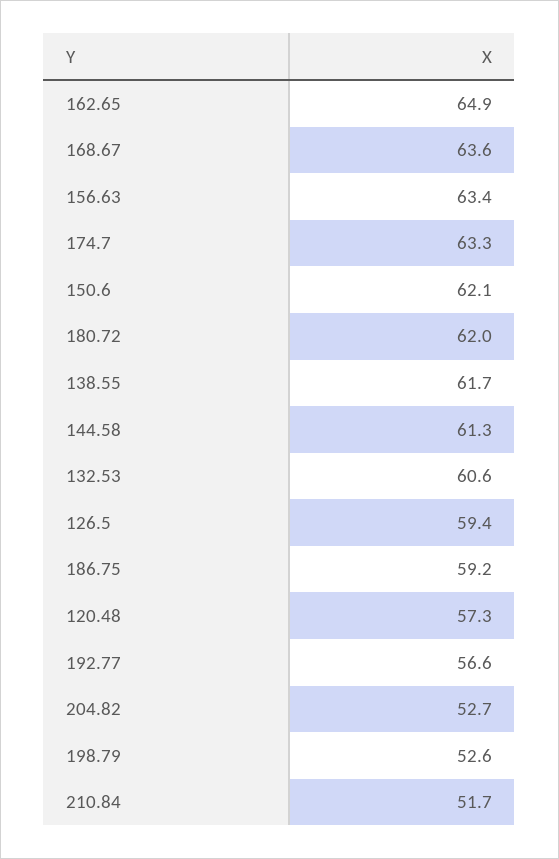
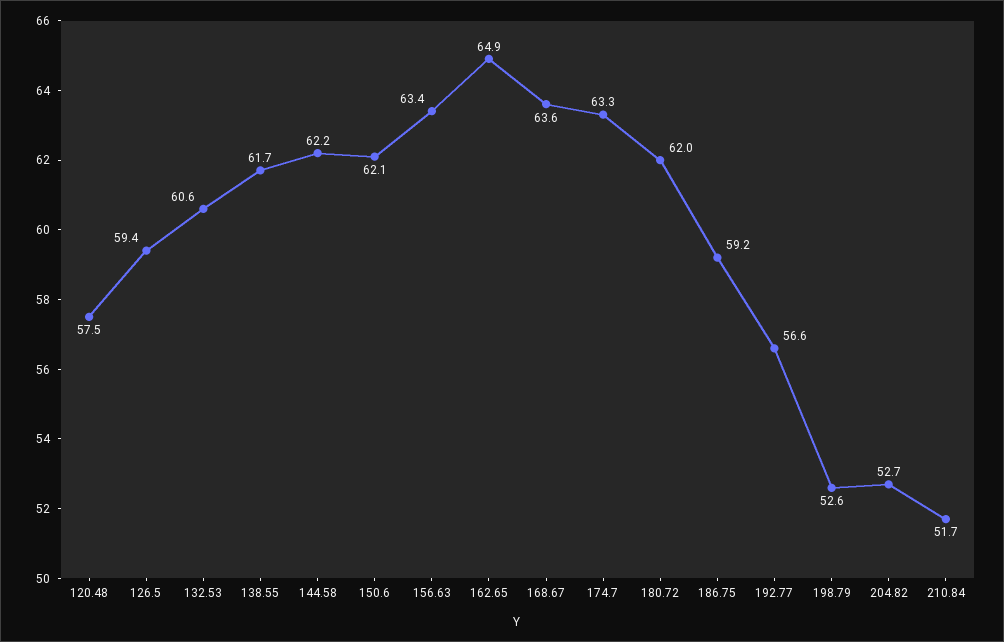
  {
    "162.65": 64.9,
    "168.67": 63.6,
    "156.63": 63.4,
    "174.7": 63.3,
    "150.6": 62.1,
    "180.72": 62,
    "138.55": 61.7,
-   "144.58": 61.3,
+   "144.58": 62.2,
    "132.53": 60.6,
    "126.5": 59.4,
    "186.75": 59.2,
-   "120.48": 57.3,
+   "120.48": 57.5,
    "192.77": 56.6,
    "204.82": 52.7,
    "198.79": 52.6,
    "210.84": 51.7
  }

